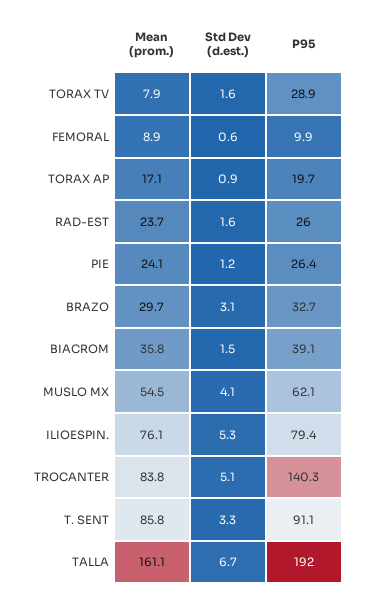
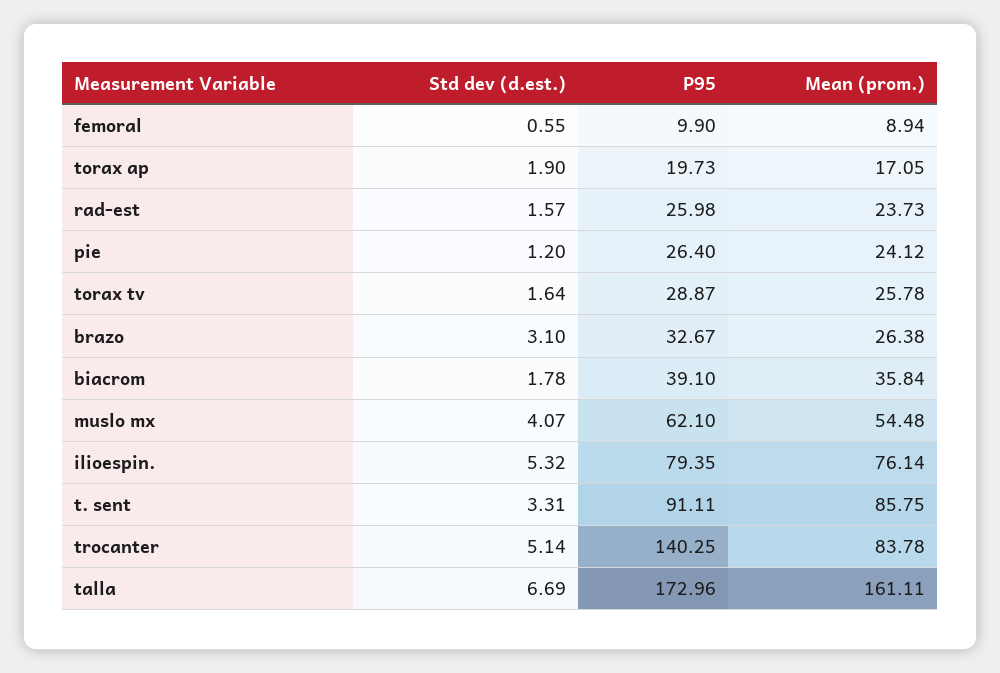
  {
    "Mean (prom.)": {
-     "TORAX TV": 7.9,
+     "TORAX TV": 25.78,
      "FEMORAL": 8.94,
      "TORAX AP": 17.05,
      "RAD-EST": 23.73,
      "PIE": 24.12,
-     "BRAZO": 29.7,
+     "BRAZO": 26.38,
      "BIACROM": 35.84,
      "MUSLO MX": 54.48,
      "ILIOESPIN.": 76.14,
      "TROCANTER": 83.78,
      "T. SENT": 85.75,
      "TALLA": 161.11
    },
    "Std Dev (d.est.)": {
      "TORAX TV": 1.64,
      "FEMORAL": 0.55,
-     "TORAX AP": 0.9,
+     "TORAX AP": 1.9,
      "RAD-EST": 1.57,
      "PIE": 1.2,
      "BRAZO": 3.1,
-     "BIACROM": 1.5,
+     "BIACROM": 1.78,
      "MUSLO MX": 4.07,
      "ILIOESPIN.": 5.32,
      "TROCANTER": 5.14,
      "T. SENT": 3.31,
      "TALLA": 6.69
    },
    "P95": {
      "TORAX TV": 28.87,
      "FEMORAL": 9.9,
      "TORAX AP": 19.73,
      "RAD-EST": 25.98,
      "PIE": 26.4,
      "BRAZO": 32.67,
      "BIACROM": 39.1,
      "MUSLO MX": 62.1,
      "ILIOESPIN.": 79.35,
      "TROCANTER": 140.25,
      "T. SENT": 91.11,
-     "TALLA": 192
+     "TALLA": 172.96
    }
  }

